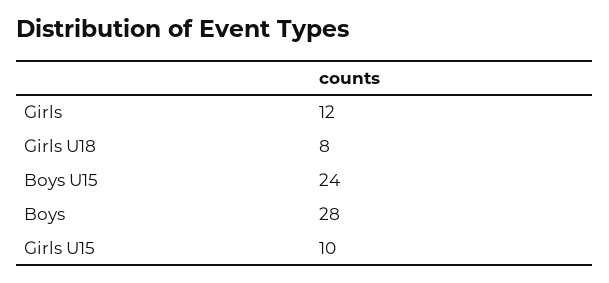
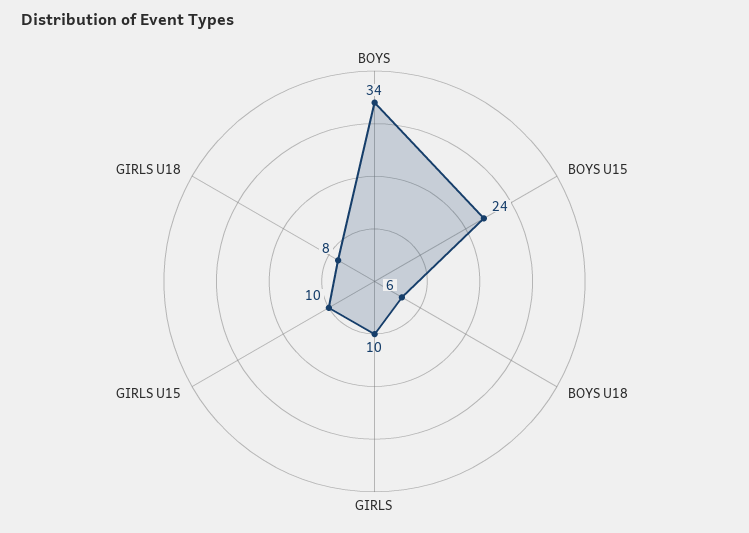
  {
-   "Girls": 12,
+   "Girls": 10,
    "Girls U18": 8,
    "Boys U15": 24,
-   "Boys": 28,
+   "Boys": 34,
-   "Girls U15": 10
+   "Girls U15": 10,
+   "BOYS U18": 6
  }

